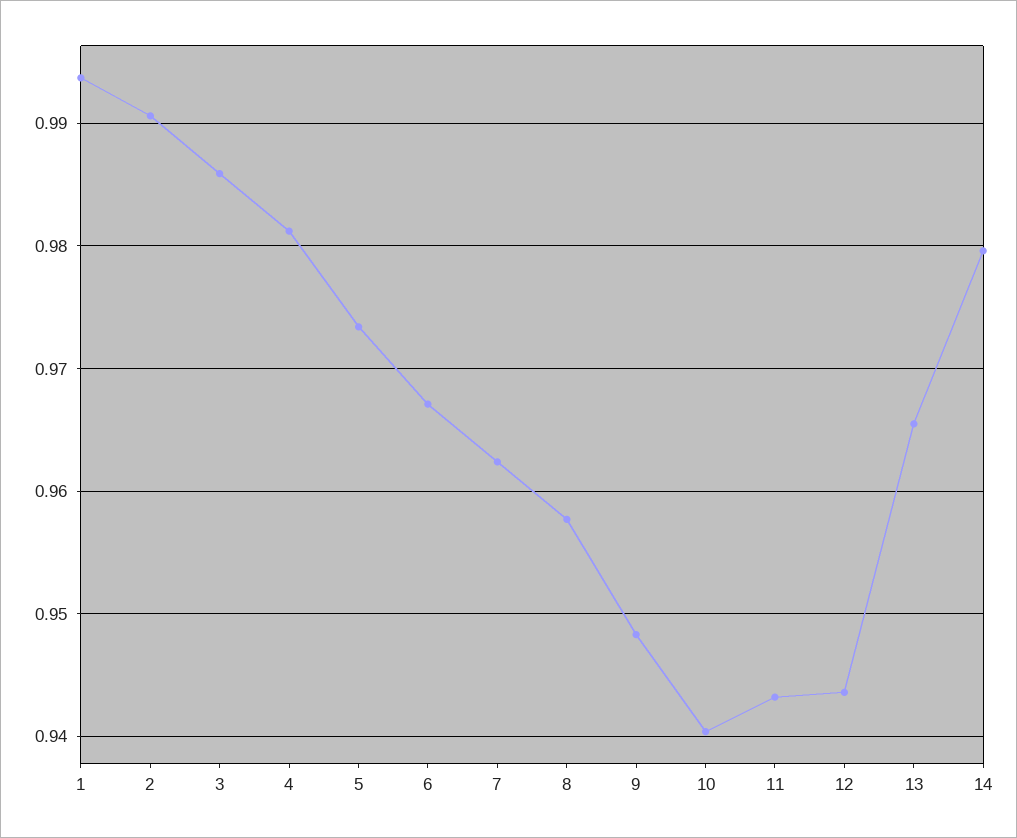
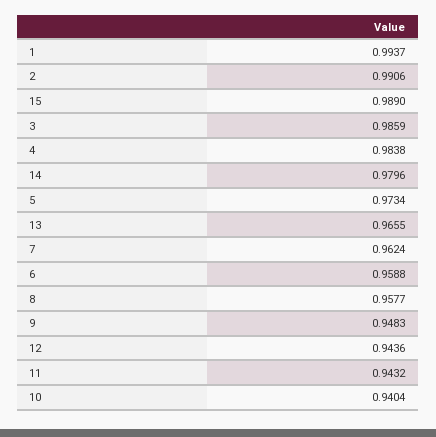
  {
    "1": 0.9937,
    "2": 0.9906,
    "3": 0.9859,
-   "4": 0.981,
+   "4": 0.9838,
    "5": 0.9734,
-   "6": 0.967,
+   "6": 0.9588,
    "7": 0.9624,
    "8": 0.9577,
    "9": 0.9483,
    "10": 0.9404,
    "11": 0.9432,
    "12": 0.9436,
    "13": 0.9655,
-   "14": 0.9796
+   "14": 0.9796,
+   "15": 0.989
  }

